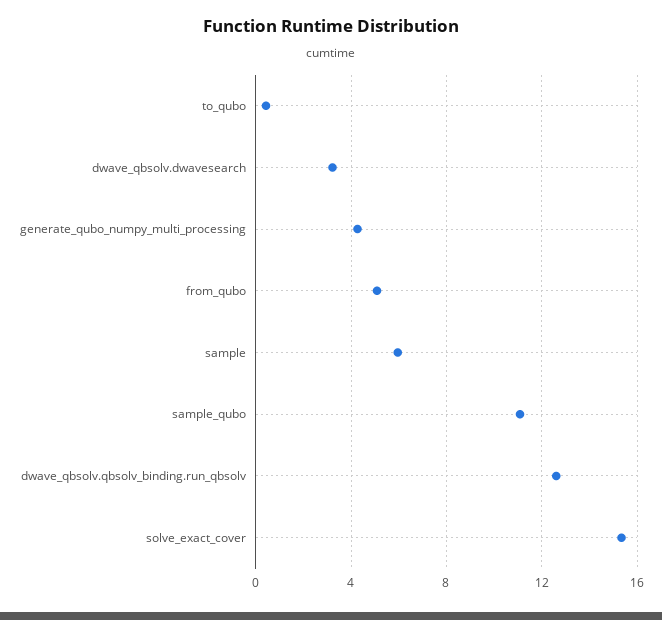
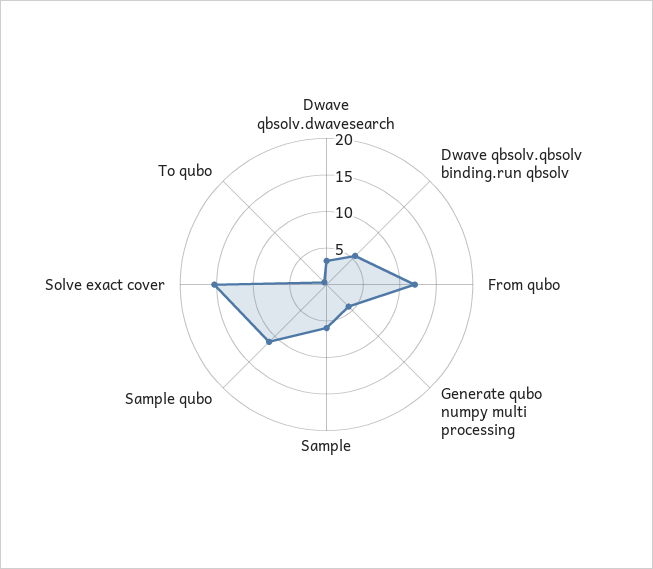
  {
    "to_qubo": 0.5,
    "dwave_qbsolv.dwavesearch": 3,
    "generate_qubo_numpy_multi_processing": 4.5,
-   "from_qubo": 5,
+   "from_qubo": 12.5,
    "sample": 6,
    "sample_qubo": 11,
-   "dwave_qbsolv.qbsolv_binding.run_qbsolv": 12.5,
+   "dwave_qbsolv.qbsolv_binding.run_qbsolv": 5,
    "solve_exact_cover": 15.5
  }

